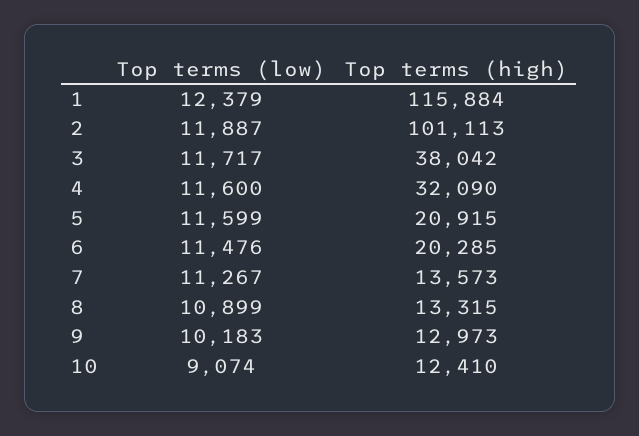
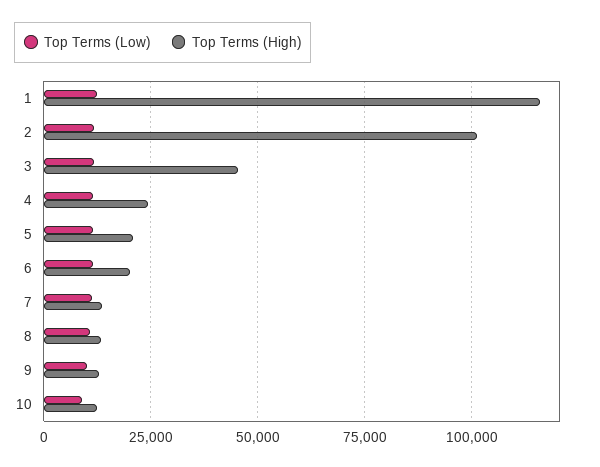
  {
    "Top terms (low)": {
      "1": 12379,
      "2": 11887,
      "3": 11717,
      "4": 11600,
      "5": 11599,
      "6": 11476,
      "7": 11267,
      "8": 10899,
      "9": 10183,
      "10": 9074
    },
    "Top terms (high)": {
      "1": 115884,
      "2": 101113,
-     "3": 38042,
+     "3": 45000,
-     "4": 32090,
+     "4": 25000,
      "5": 20915,
      "6": 20285,
      "7": 13573,
      "8": 13315,
      "9": 12973,
      "10": 12410
    }
  }

